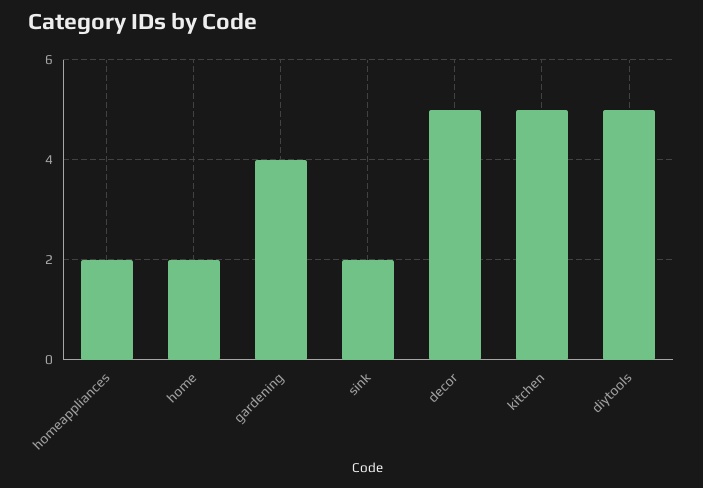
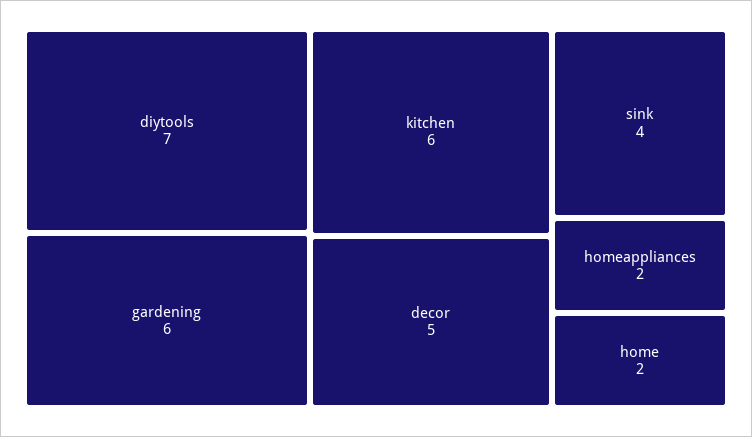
  {
    "homeappliances": 2,
    "home": 2,
-   "gardening": 4,
+   "gardening": 6,
-   "sink": 2,
+   "sink": 4,
    "decor": 5,
-   "kitchen": 5,
+   "kitchen": 6,
-   "diytools": 5
+   "diytools": 7
  }

